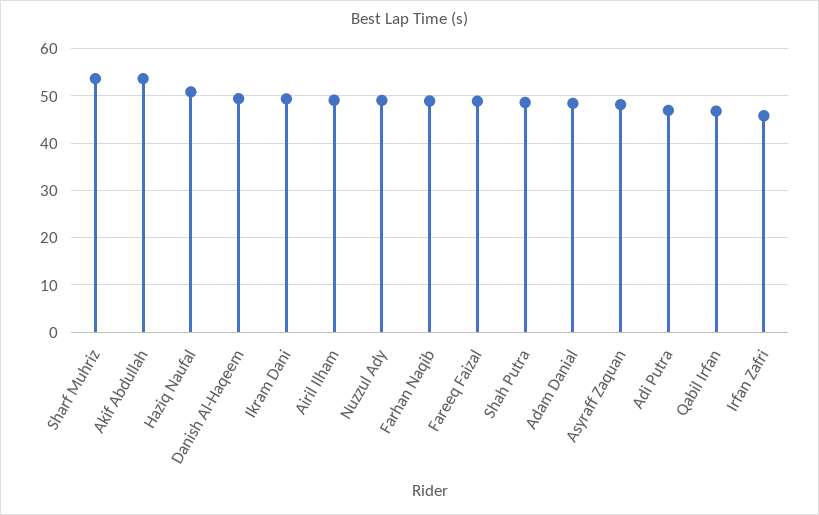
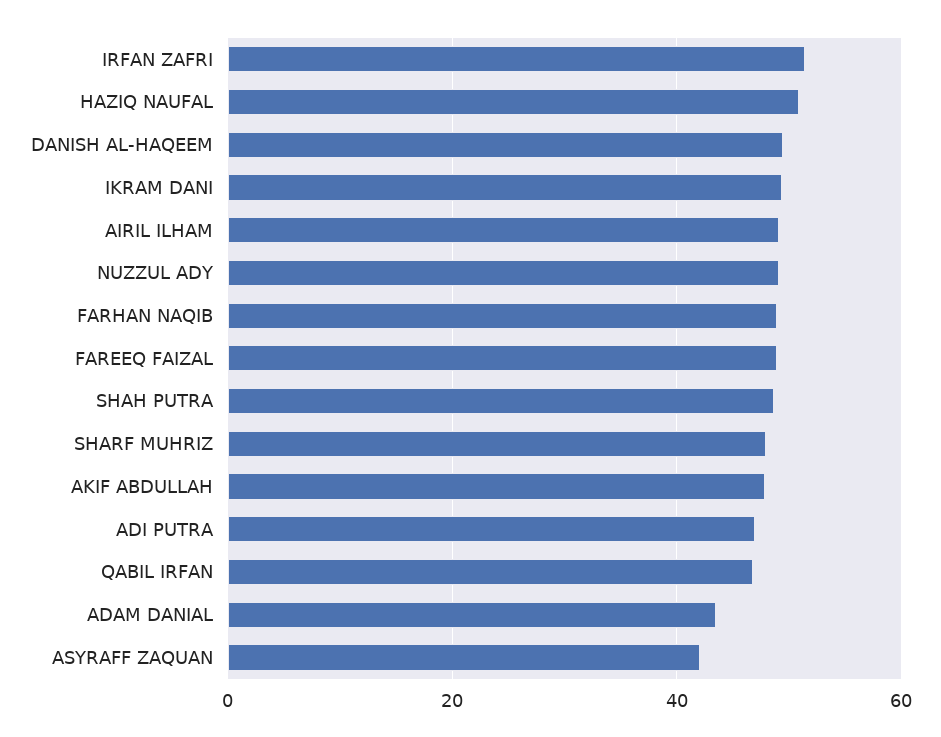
  {
-   "Sharf Muhriz": 54,
+   "Sharf Muhriz": 48,
-   "Akif Abdullah": 54,
+   "Akif Abdullah": 48,
    "Haziq Naufal": 50,
    "Danish Al-Haqeem": 50,
    "Ikram Dani": 50,
    "Airil Ilham": 50,
    "Nuzzul Ady": 50,
    "Farhan Naqib": 48,
    "Fareeq Faizal": 48,
    "Shah Putra": 48,
-   "Adam Danial": 48,
+   "Adam Danial": 44,
-   "Asyraff Zaquan": 48,
+   "Asyraff Zaquan": 42,
    "Adi Putra": 46,
    "Qabil Irfan": 46,
-   "Irfan Zafri": 46
+   "Irfan Zafri": 52
  }

